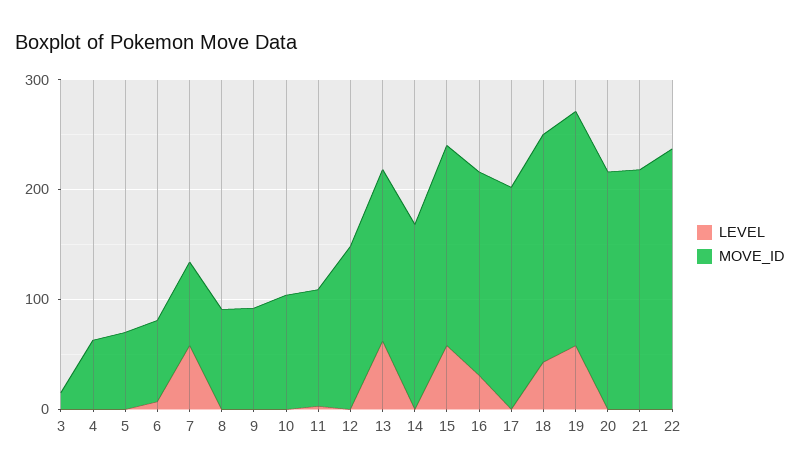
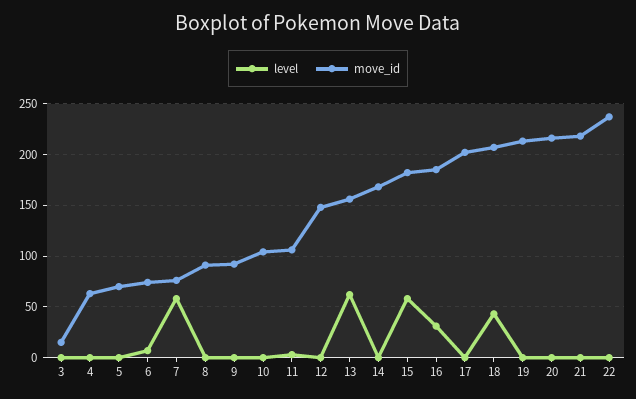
  {
    "LEVEL": {
      "3": 0,
      "4": 0,
      "5": 0,
      "6": 10,
      "7": 60,
      "8": 0,
      "9": 0,
      "10": 0,
      "11": 0,
      "12": 0,
      "13": 60,
      "14": 0,
      "15": 60,
      "16": 30,
      "17": 0,
      "18": 40,
-     "19": 60,
+     "19": 0,
      "20": 0,
      "21": 0,
      "22": 0
    },
    "MOVE_ID": {
      "3": 20,
      "4": 60,
      "5": 70,
      "6": 70,
      "7": 80,
      "8": 90,
      "9": 90,
      "10": 100,
      "11": 110,
      "12": 150,
      "13": 160,
      "14": 170,
      "15": 180,
      "16": 190,
      "17": 200,
      "18": 210,
      "19": 210,
      "20": 220,
      "21": 220,
      "22": 240
    }
  }

